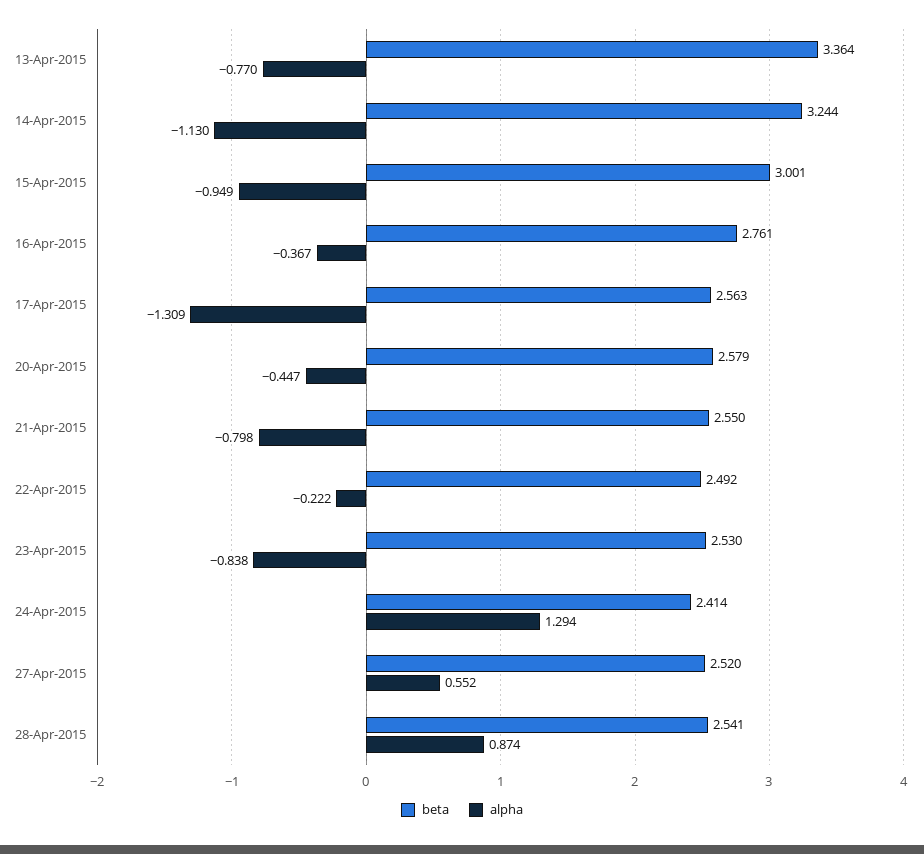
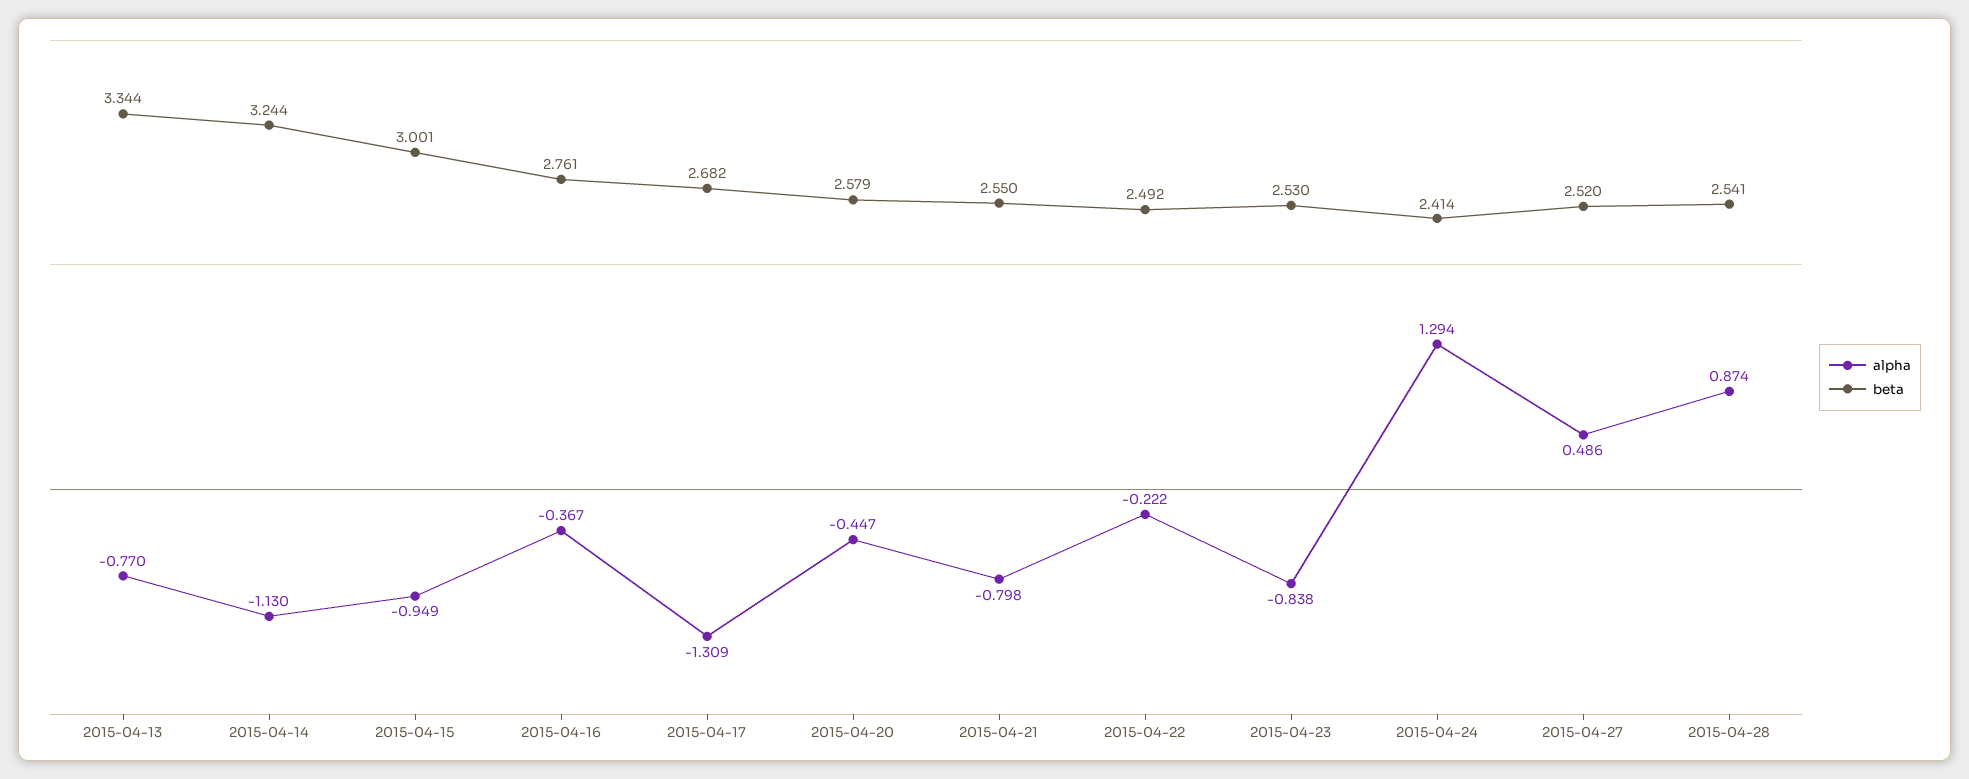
  {
    "beta": {
-     "13-Apr-2015": 3.364,
+     "13-Apr-2015": 3.344,
      "14-Apr-2015": 3.244,
      "15-Apr-2015": 3.001,
      "16-Apr-2015": 2.761,
-     "17-Apr-2015": 2.563,
+     "17-Apr-2015": 2.682,
      "20-Apr-2015": 2.579,
      "21-Apr-2015": 2.55,
      "22-Apr-2015": 2.492,
      "23-Apr-2015": 2.53,
      "24-Apr-2015": 2.414,
      "27-Apr-2015": 2.52,
      "28-Apr-2015": 2.541
    },
    "alpha": {
      "13-Apr-2015": -0.77,
      "14-Apr-2015": -1.13,
      "15-Apr-2015": -0.949,
      "16-Apr-2015": -0.367,
      "17-Apr-2015": -1.309,
      "20-Apr-2015": -0.447,
      "21-Apr-2015": -0.798,
      "22-Apr-2015": -0.222,
      "23-Apr-2015": -0.838,
      "24-Apr-2015": 1.294,
-     "27-Apr-2015": 0.552,
+     "27-Apr-2015": 0.486,
      "28-Apr-2015": 0.874
    }
  }

